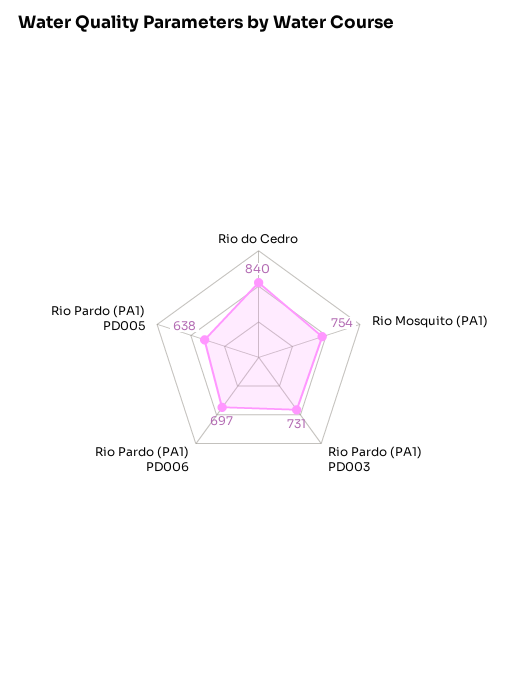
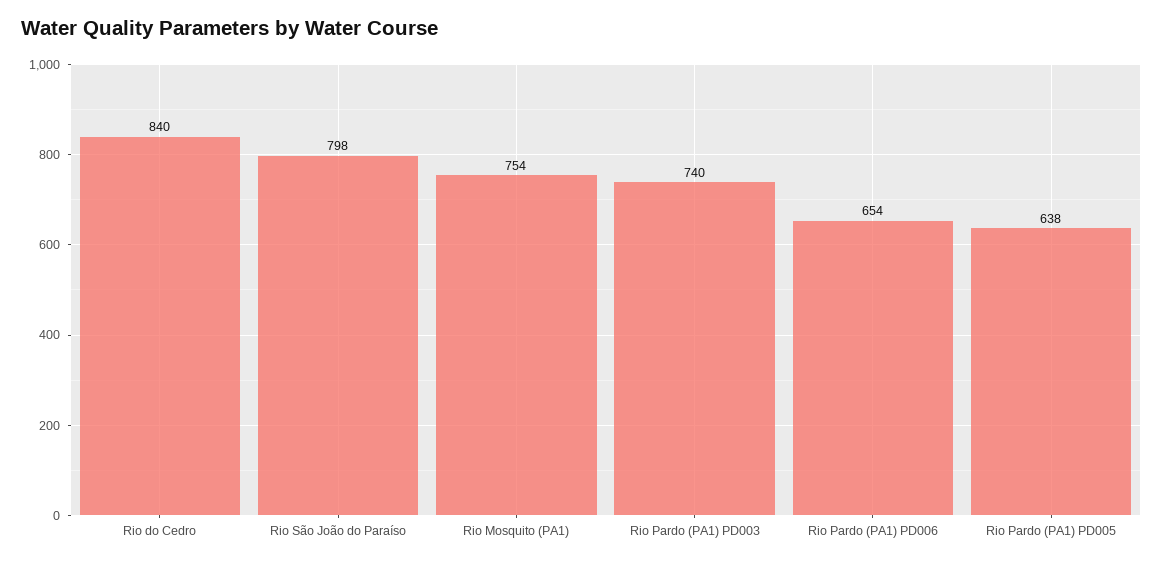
  {
    "Rio do Cedro": 840,
    "Rio Mosquito (PA1)": 754,
-   "Rio Pardo (PA1) PD003": 731,
+   "Rio Pardo (PA1) PD003": 740,
-   "Rio Pardo (PA1) PD006": 697,
+   "Rio Pardo (PA1) PD006": 654,
-   "Rio Pardo (PA1) PD005": 638
+   "Rio Pardo (PA1) PD005": 638,
+   "Rio São João do Paraíso": 798
  }

